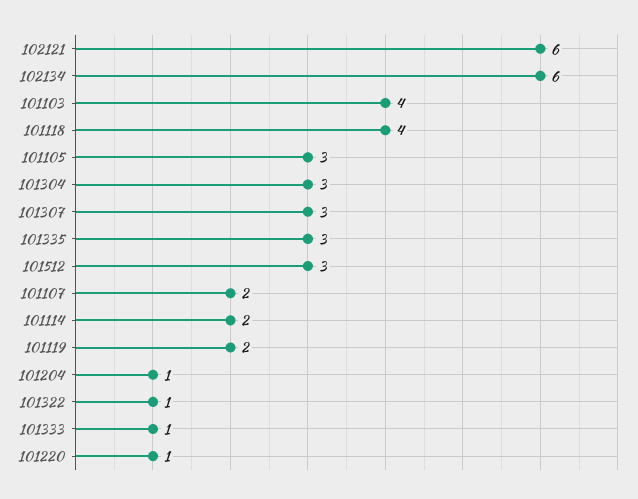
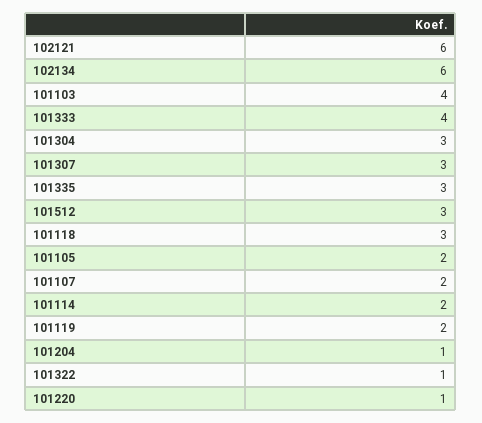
  {
    "102121": 6,
    "102134": 6,
    "101103": 4,
-   "101118": 4,
+   "101118": 3,
-   "101105": 3,
+   "101105": 2,
    "101304": 3,
    "101307": 3,
    "101335": 3,
    "101512": 3,
    "101107": 2,
    "101114": 2,
    "101119": 2,
    "101204": 1,
    "101322": 1,
-   "101333": 1,
+   "101333": 4,
    "101220": 1
  }

